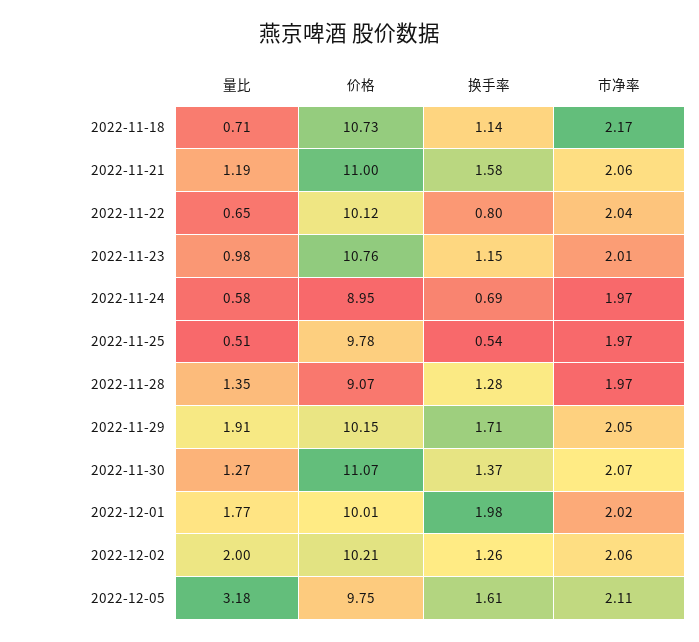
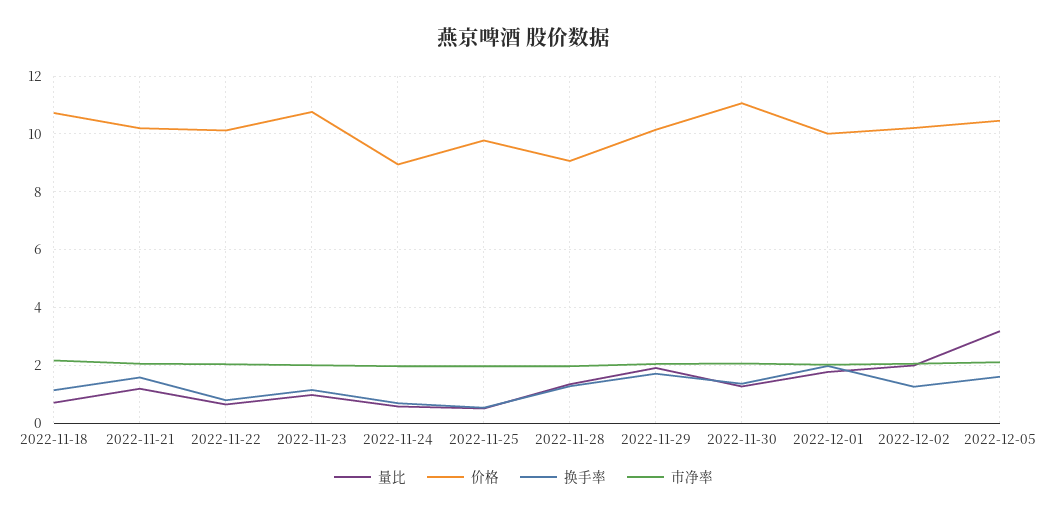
  {
    "量比": {
      "2022-11-18": 0.71,
      "2022-11-21": 1.19,
      "2022-11-22": 0.65,
      "2022-11-23": 0.98,
      "2022-11-24": 0.58,
      "2022-11-25": 0.51,
      "2022-11-28": 1.35,
      "2022-11-29": 1.91,
      "2022-11-30": 1.27,
      "2022-12-01": 1.77,
      "2022-12-02": 2,
      "2022-12-05": 3.18
    },
    "价格": {
      "2022-11-18": 10.73,
-     "2022-11-21": 11,
+     "2022-11-21": 10.25,
      "2022-11-22": 10.12,
      "2022-11-23": 10.76,
      "2022-11-24": 8.95,
      "2022-11-25": 9.78,
      "2022-11-28": 9.07,
      "2022-11-29": 10.15,
      "2022-11-30": 11.07,
      "2022-12-01": 10.01,
      "2022-12-02": 10.21,
-     "2022-12-05": 9.75
+     "2022-12-05": 10.5
    },
    "换手率": {
      "2022-11-18": 1.14,
      "2022-11-21": 1.58,
      "2022-11-22": 0.8,
      "2022-11-23": 1.15,
      "2022-11-24": 0.69,
      "2022-11-25": 0.54,
      "2022-11-28": 1.28,
      "2022-11-29": 1.71,
      "2022-11-30": 1.37,
      "2022-12-01": 1.98,
      "2022-12-02": 1.26,
      "2022-12-05": 1.61
    },
    "市净率": {
      "2022-11-18": 2.17,
      "2022-11-21": 2.06,
      "2022-11-22": 2.04,
      "2022-11-23": 2.01,
      "2022-11-24": 1.97,
      "2022-11-25": 1.97,
      "2022-11-28": 1.97,
      "2022-11-29": 2.05,
      "2022-11-30": 2.07,
      "2022-12-01": 2.02,
      "2022-12-02": 2.06,
      "2022-12-05": 2.11
    }
  }

